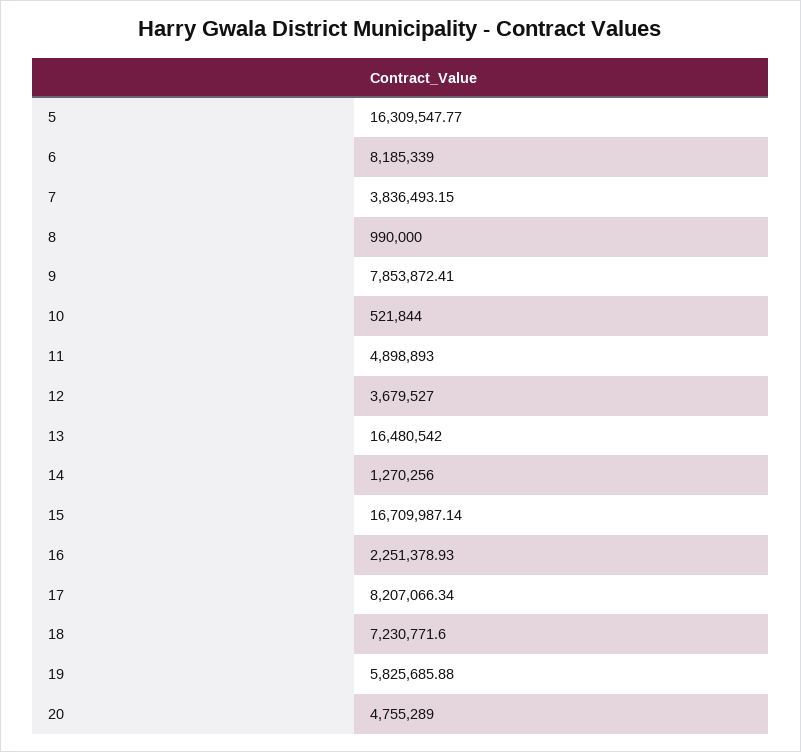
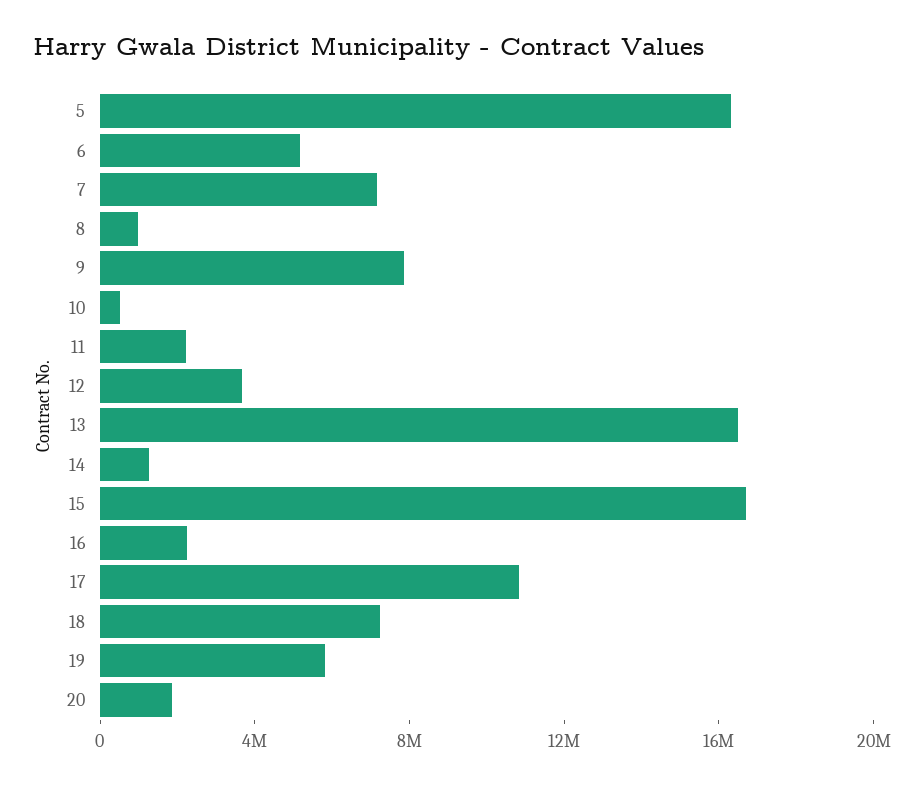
  {
    "5": 16309547.77,
-   "6": 8185339,
+   "6": 5000000,
-   "7": 3836493.15,
+   "7": 7000000,
    "8": 990000,
    "9": 7853872.41,
    "10": 521844,
-   "11": 4898893,
+   "11": 2000000,
    "12": 3679527,
    "13": 16480542,
    "14": 1270256,
    "15": 16709987.14,
    "16": 2251378.93,
-   "17": 8207066.34,
+   "17": 11000000,
    "18": 7230771.6,
    "19": 5825685.88,
-   "20": 4755289
+   "20": 2000000
  }

